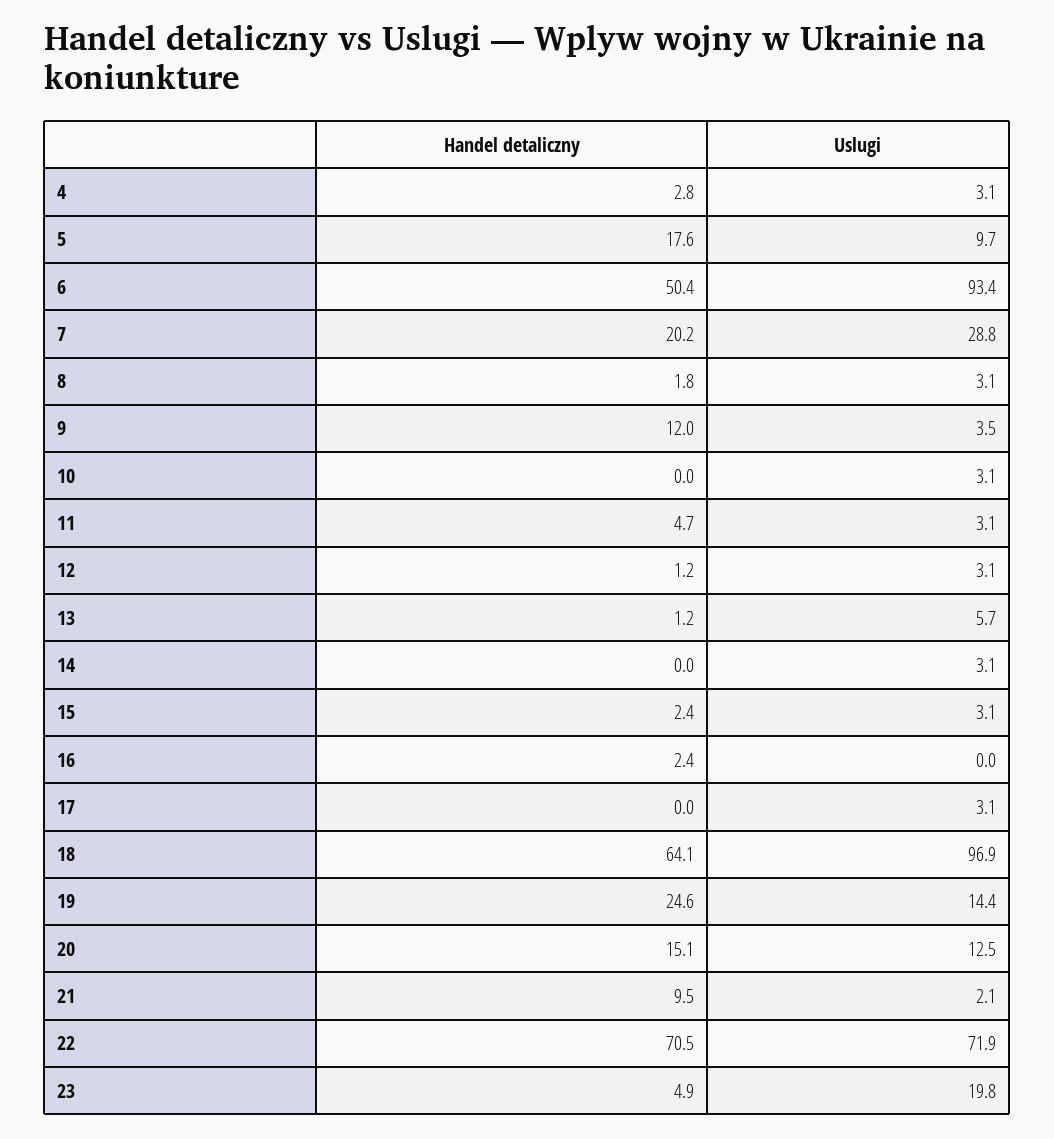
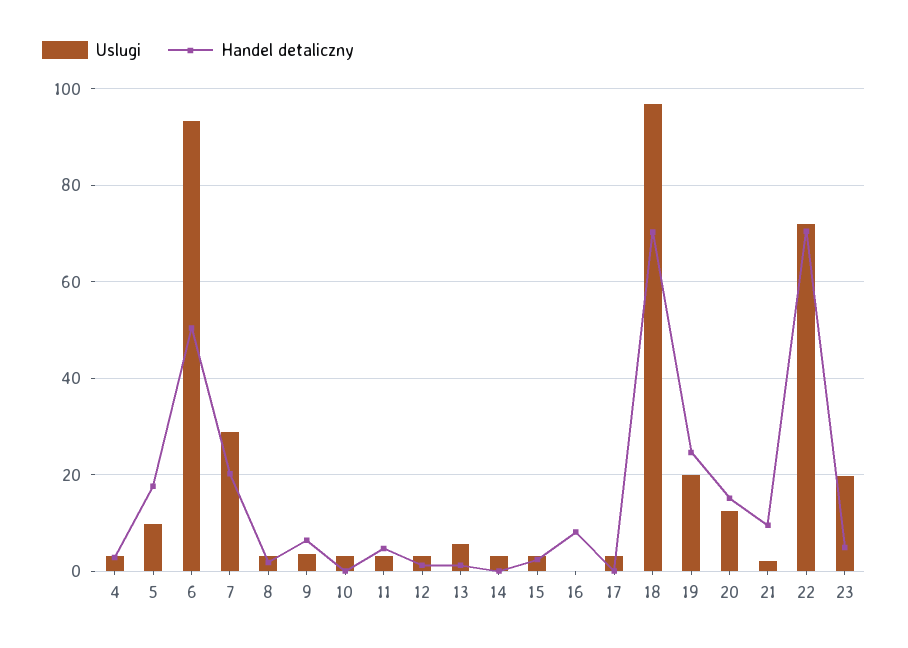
  {
    "Handel detaliczny": {
      "4": 2.8,
      "5": 17.6,
      "6": 50.4,
      "7": 20.2,
      "8": 1.8,
-     "9": 12,
+     "9": 6,
      "10": 0,
      "11": 4.7,
      "12": 1.2,
      "13": 1.2,
      "14": 0,
      "15": 2.4,
-     "16": 2.4,
+     "16": 8,
      "17": 0,
-     "18": 64.1,
+     "18": 70,
      "19": 24.6,
      "20": 15.1,
      "21": 9.5,
      "22": 70.5,
      "23": 4.9
    },
    "Uslugi": {
      "4": 3.1,
      "5": 9.7,
      "6": 93.4,
      "7": 28.8,
      "8": 3.1,
      "9": 3.5,
      "10": 3.1,
      "11": 3.1,
      "12": 3.1,
      "13": 5.7,
      "14": 3.1,
      "15": 3.1,
      "16": 0,
      "17": 3.1,
      "18": 96.9,
-     "19": 14.4,
+     "19": 20,
      "20": 12.5,
      "21": 2.1,
      "22": 71.9,
      "23": 19.8
    }
  }

